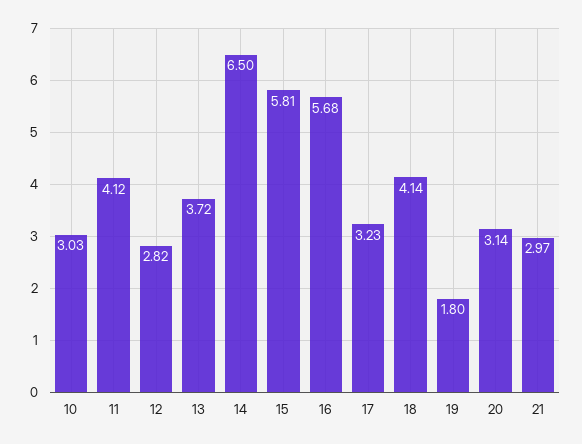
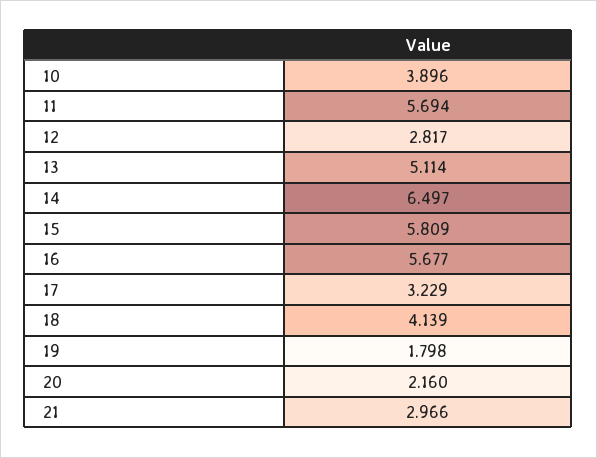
  {
-   "10": 3.03,
+   "10": 3.896,
-   "11": 4.12,
+   "11": 5.694,
    "12": 2.817,
-   "13": 3.72,
+   "13": 5.114,
    "14": 6.497,
    "15": 5.809,
    "16": 5.677,
    "17": 3.229,
    "18": 4.139,
    "19": 1.798,
-   "20": 3.14,
+   "20": 2.16,
    "21": 2.966
  }

